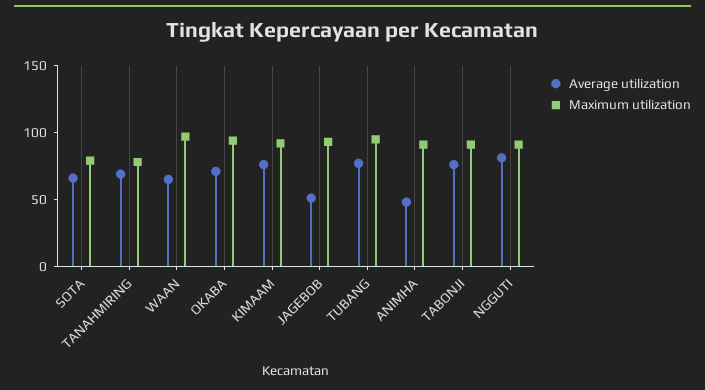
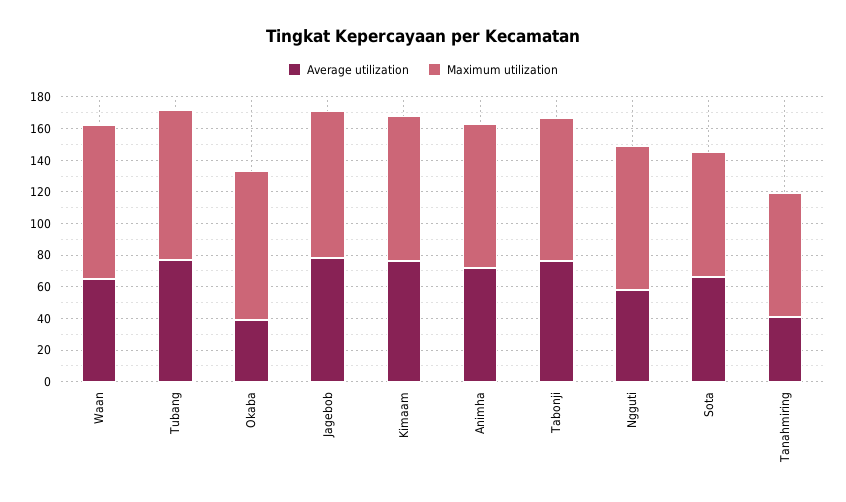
  {
    "Average utilization": {
      "SOTA": 70,
-     "TANAHMIRING": 70,
+     "TANAHMIRING": 40,
      "WAAN": 70,
-     "OKABA": 70,
+     "OKABA": 40,
      "KIMAAM": 80,
-     "JAGEBOB": 50,
+     "JAGEBOB": 80,
      "TUBANG": 80,
-     "ANIMHA": 50,
+     "ANIMHA": 70,
      "TABONJI": 80,
-     "NGGUTI": 80
+     "NGGUTI": 60
    },
    "Maximum utilization": {
      "SOTA": 80,
      "TANAHMIRING": 80,
      "WAAN": 100,
      "OKABA": 90,
      "KIMAAM": 90,
      "JAGEBOB": 90,
      "TUBANG": 100,
      "ANIMHA": 90,
      "TABONJI": 90,
      "NGGUTI": 90
    }
  }

